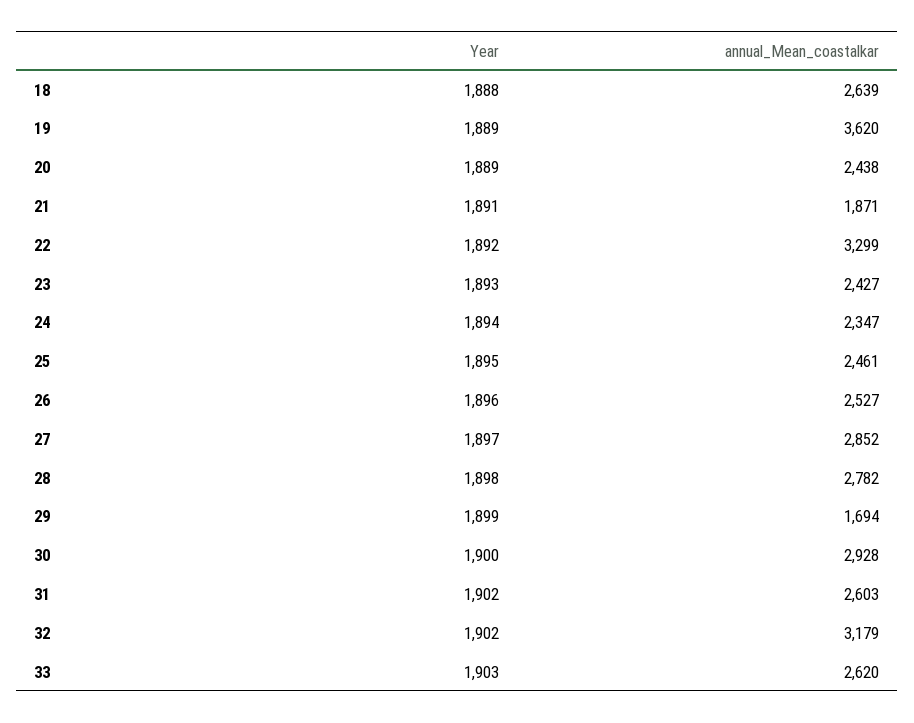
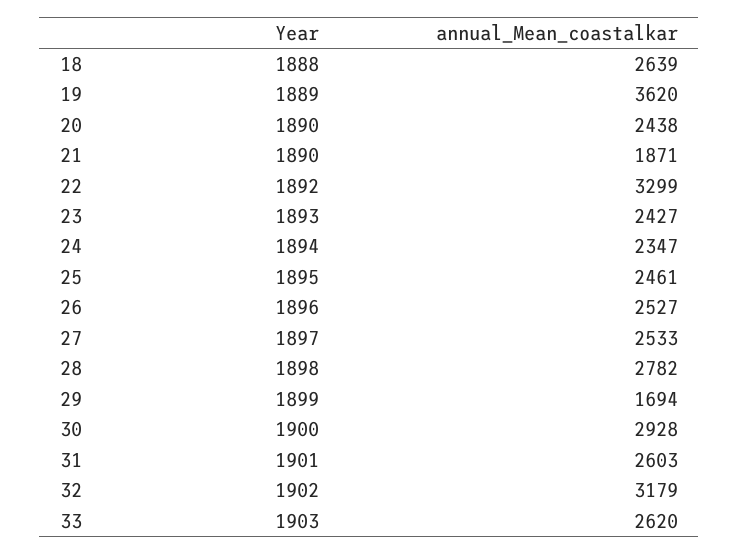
  {
    "Year": {
      "18": 1888,
      "19": 1889,
-     "20": 1889,
+     "20": 1890,
-     "21": 1891,
+     "21": 1890,
      "22": 1892,
      "23": 1893,
      "24": 1894,
      "25": 1895,
      "26": 1896,
      "27": 1897,
      "28": 1898,
      "29": 1899,
      "30": 1900,
-     "31": 1902,
+     "31": 1901,
      "32": 1902,
      "33": 1903
    },
    "annual_Mean_coastalkar": {
      "18": 2639,
      "19": 3620,
      "20": 2438,
      "21": 1871,
      "22": 3299,
      "23": 2427,
      "24": 2347,
      "25": 2461,
      "26": 2527,
-     "27": 2852,
+     "27": 2533,
      "28": 2782,
      "29": 1694,
      "30": 2928,
      "31": 2603,
      "32": 3179,
      "33": 2620
    }
  }

